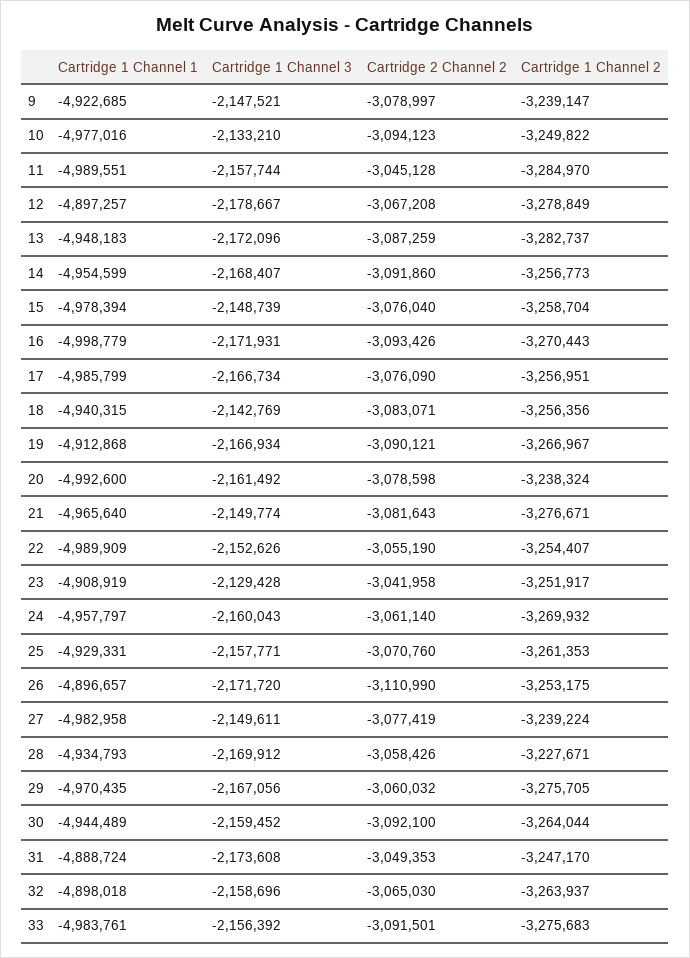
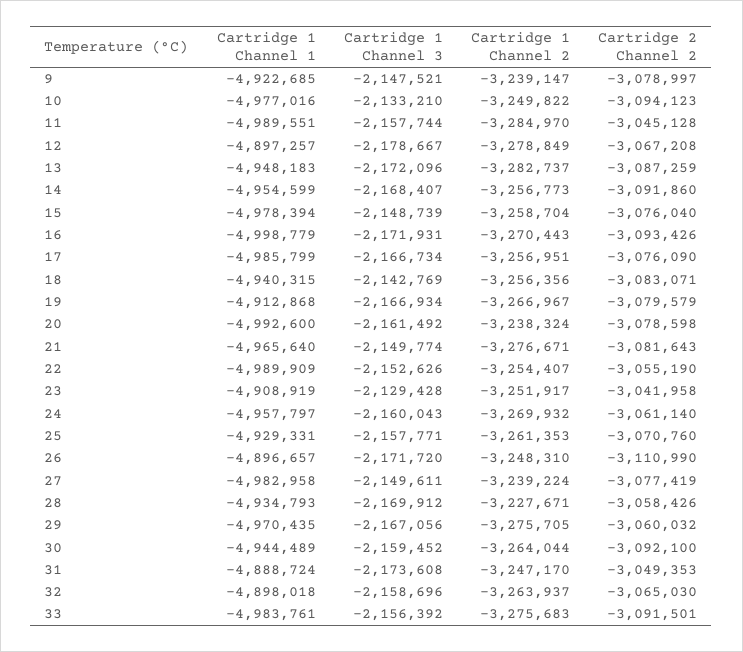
  {
    "Cartridge 1 Channel 1": {
      "9": -4922685,
      "10": -4977016,
      "11": -4989551,
      "12": -4897257,
      "13": -4948183,
      "14": -4954599,
      "15": -4978394,
      "16": -4998779,
      "17": -4985799,
      "18": -4940315,
      "19": -4912868,
      "20": -4992600,
      "21": -4965640,
      "22": -4989909,
      "23": -4908919,
      "24": -4957797,
      "25": -4929331,
      "26": -4896657,
      "27": -4982958,
      "28": -4934793,
      "29": -4970435,
      "30": -4944489,
      "31": -4888724,
      "32": -4898018,
      "33": -4983761
    },
    "Cartridge 1 Channel 3": {
      "9": -2147521,
      "10": -2133210,
      "11": -2157744,
      "12": -2178667,
      "13": -2172096,
      "14": -2168407,
      "15": -2148739,
      "16": -2171931,
      "17": -2166734,
      "18": -2142769,
      "19": -2166934,
      "20": -2161492,
      "21": -2149774,
      "22": -2152626,
      "23": -2129428,
      "24": -2160043,
      "25": -2157771,
      "26": -2171720,
      "27": -2149611,
      "28": -2169912,
      "29": -2167056,
      "30": -2159452,
      "31": -2173608,
      "32": -2158696,
      "33": -2156392
    },
    "Cartridge 2 Channel 2": {
      "9": -3078997,
      "10": -3094123,
      "11": -3045128,
      "12": -3067208,
      "13": -3087259,
      "14": -3091860,
      "15": -3076040,
      "16": -3093426,
      "17": -3076090,
      "18": -3083071,
-     "19": -3090121,
+     "19": -3079579,
      "20": -3078598,
      "21": -3081643,
      "22": -3055190,
      "23": -3041958,
      "24": -3061140,
      "25": -3070760,
      "26": -3110990,
      "27": -3077419,
      "28": -3058426,
      "29": -3060032,
      "30": -3092100,
      "31": -3049353,
      "32": -3065030,
      "33": -3091501
    },
    "Cartridge 1 Channel 2": {
      "9": -3239147,
      "10": -3249822,
      "11": -3284970,
      "12": -3278849,
      "13": -3282737,
      "14": -3256773,
      "15": -3258704,
      "16": -3270443,
      "17": -3256951,
      "18": -3256356,
      "19": -3266967,
      "20": -3238324,
      "21": -3276671,
      "22": -3254407,
      "23": -3251917,
      "24": -3269932,
      "25": -3261353,
-     "26": -3253175,
+     "26": -3248310,
      "27": -3239224,
      "28": -3227671,
      "29": -3275705,
      "30": -3264044,
      "31": -3247170,
      "32": -3263937,
      "33": -3275683
    }
  }

